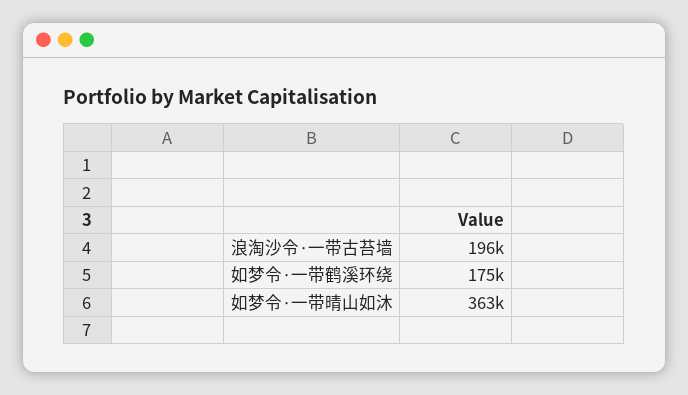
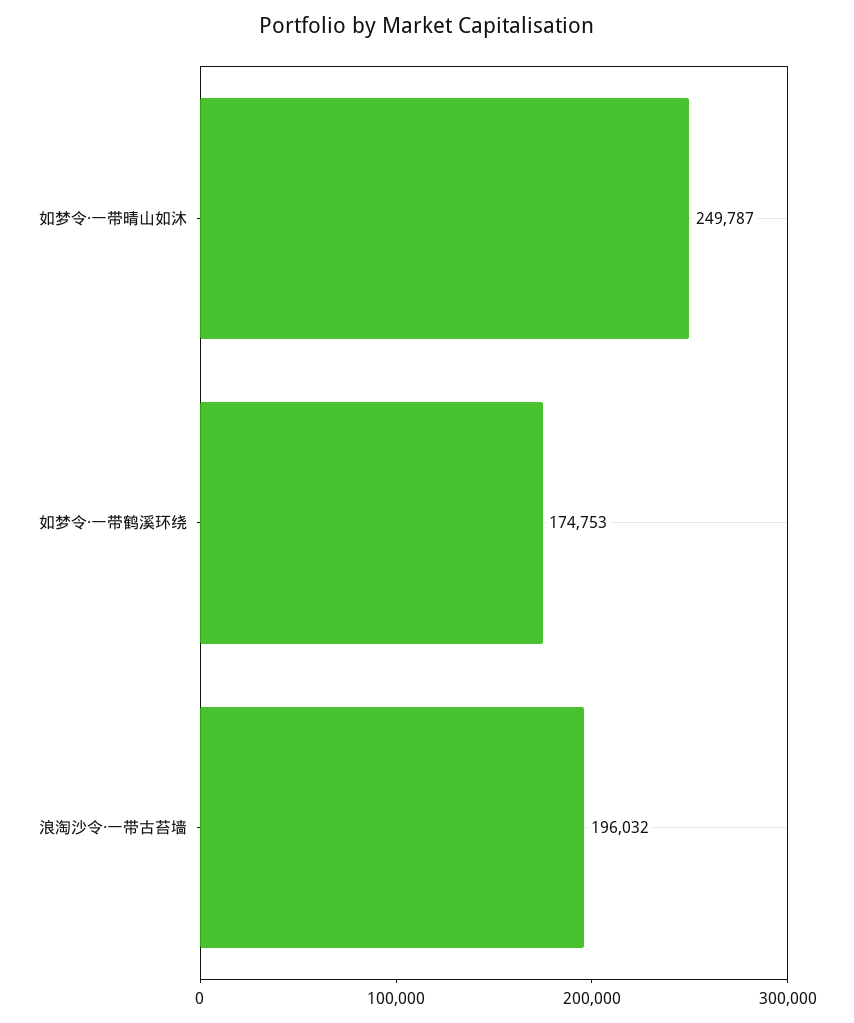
  {
    "浪淘沙令·一带古苔墙": 196032,
    "如梦令·一带鹤溪环绕": 174753,
-   "如梦令·一带晴山如沐": 363000
+   "如梦令·一带晴山如沐": 249787
  }

